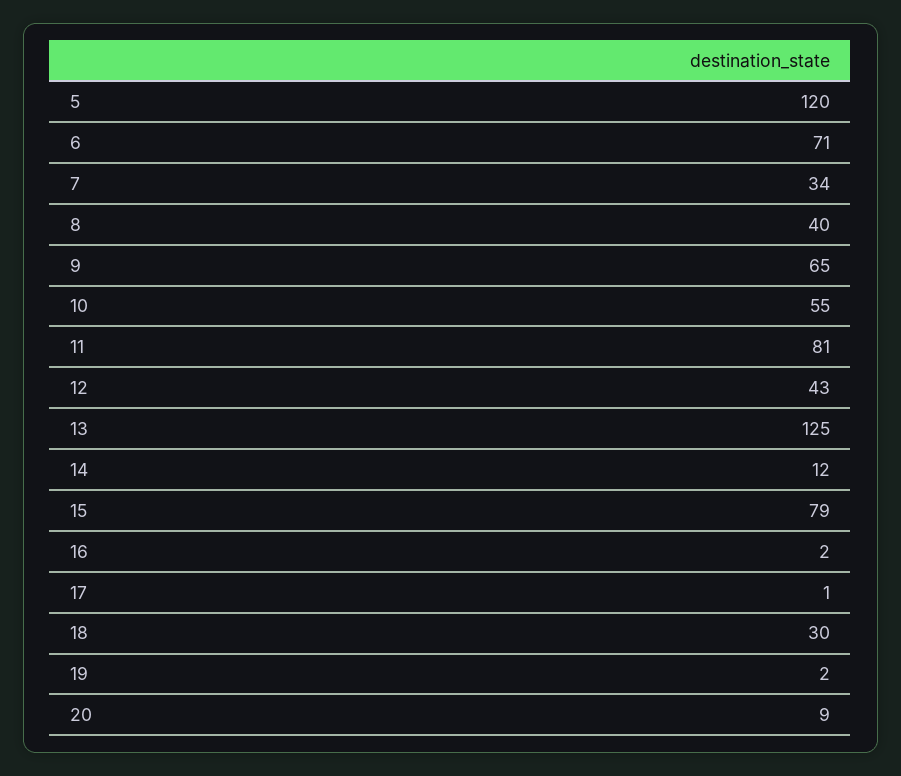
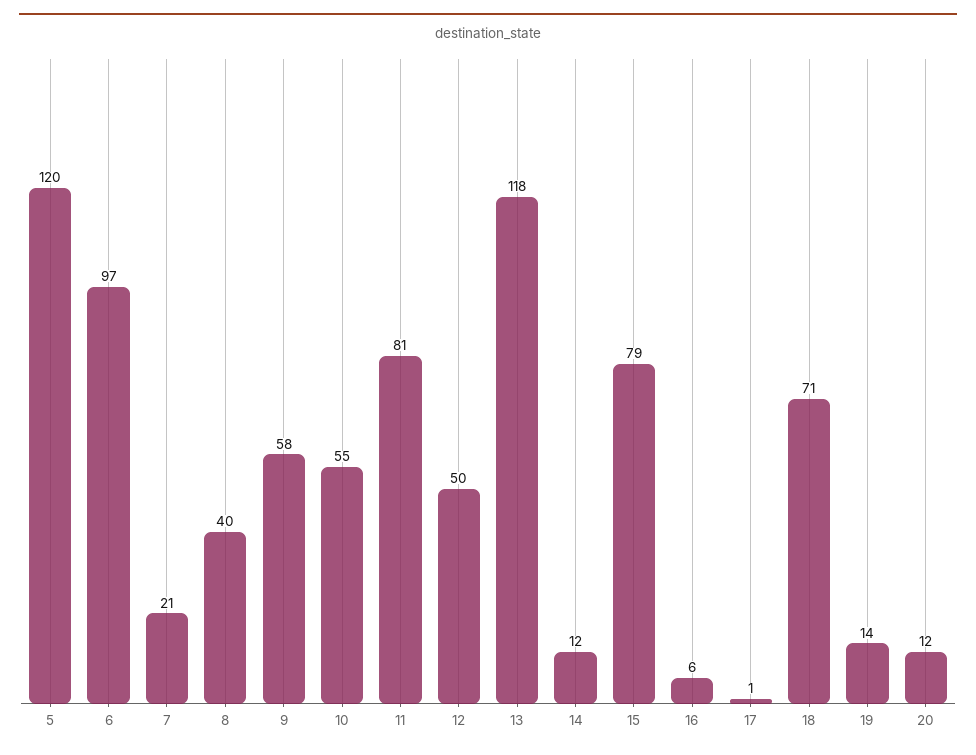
  {
    "5": 120,
-   "6": 71,
+   "6": 97,
-   "7": 34,
+   "7": 21,
    "8": 40,
-   "9": 65,
+   "9": 58,
    "10": 55,
    "11": 81,
-   "12": 43,
+   "12": 50,
-   "13": 125,
+   "13": 118,
    "14": 12,
    "15": 79,
-   "16": 2,
+   "16": 6,
    "17": 1,
-   "18": 30,
+   "18": 71,
-   "19": 2,
+   "19": 14,
-   "20": 9
+   "20": 12
  }

